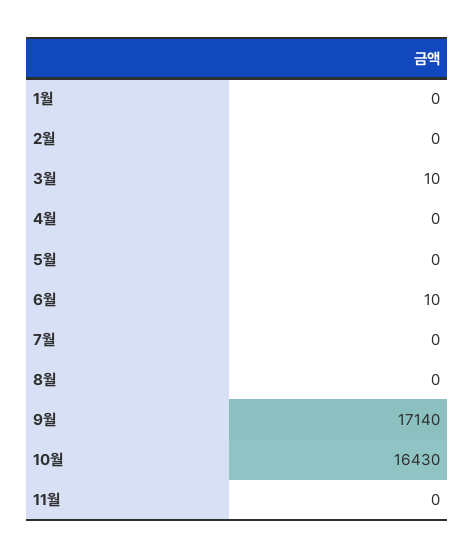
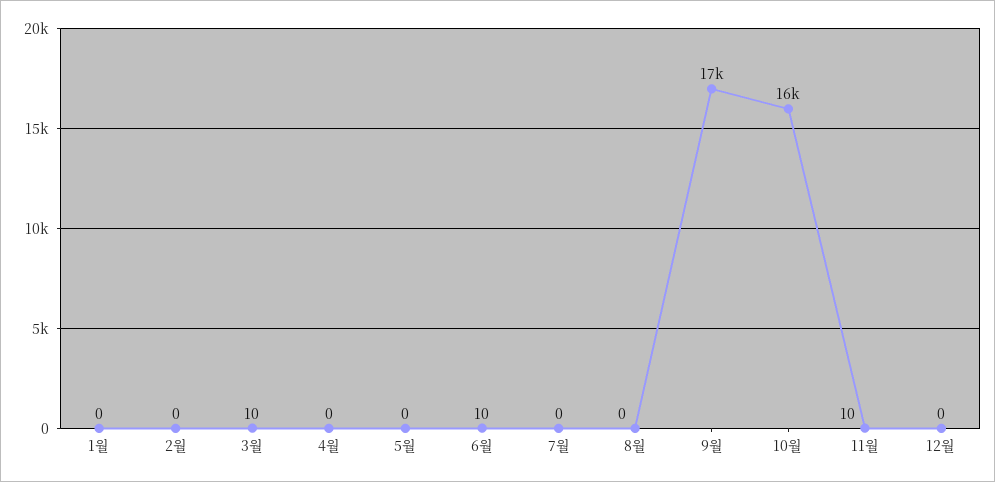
  {
    "1월": 0,
    "2월": 0,
    "3월": 10,
    "4월": 0,
    "5월": 0,
    "6월": 10,
    "7월": 0,
    "8월": 0,
    "9월": 17140,
    "10월": 16430,
-   "11월": 0
+   "11월": 10,
+   "12월": 0
  }

